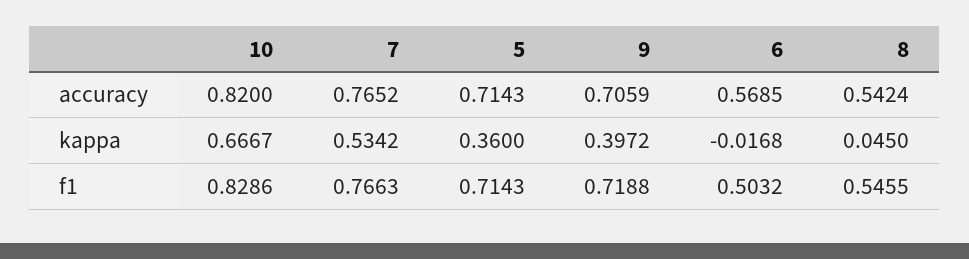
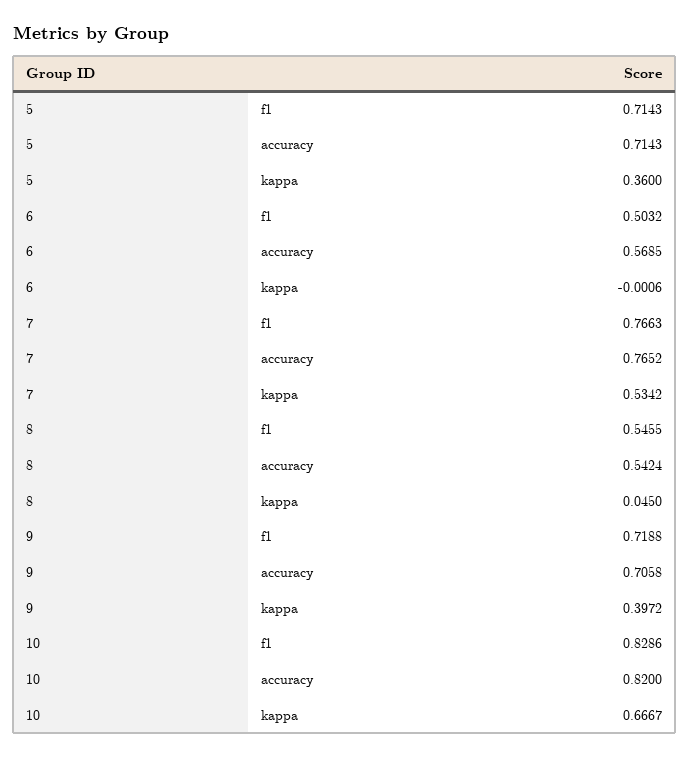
  {
    "10": {
      "accuracy": 0.82,
      "kappa": 0.6667,
      "f1": 0.8286
    },
    "7": {
      "accuracy": 0.7652,
      "kappa": 0.5342,
      "f1": 0.7663
    },
    "5": {
      "accuracy": 0.7143,
      "kappa": 0.36,
      "f1": 0.7143
    },
    "9": {
-     "accuracy": 0.7059,
+     "accuracy": 0.7058,
      "kappa": 0.3972,
      "f1": 0.7188
    },
    "6": {
      "accuracy": 0.5685,
-     "kappa": -0.0168,
+     "kappa": -0.0006,
      "f1": 0.5032
    },
    "8": {
      "accuracy": 0.5424,
      "kappa": 0.045,
      "f1": 0.5455
    }
  }

